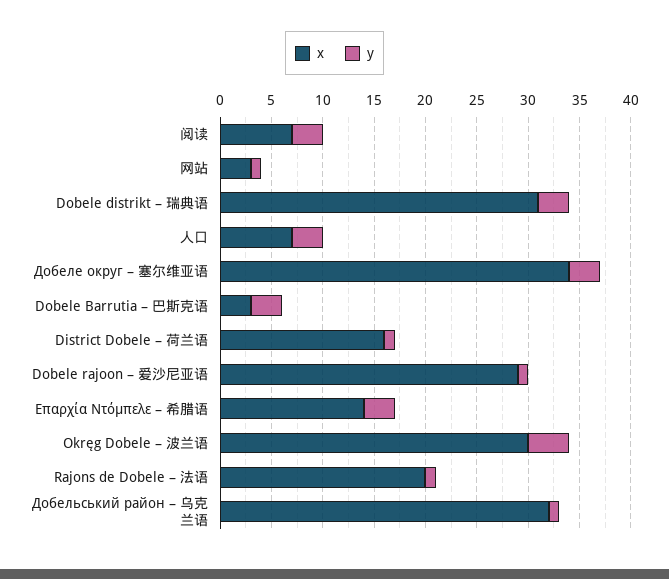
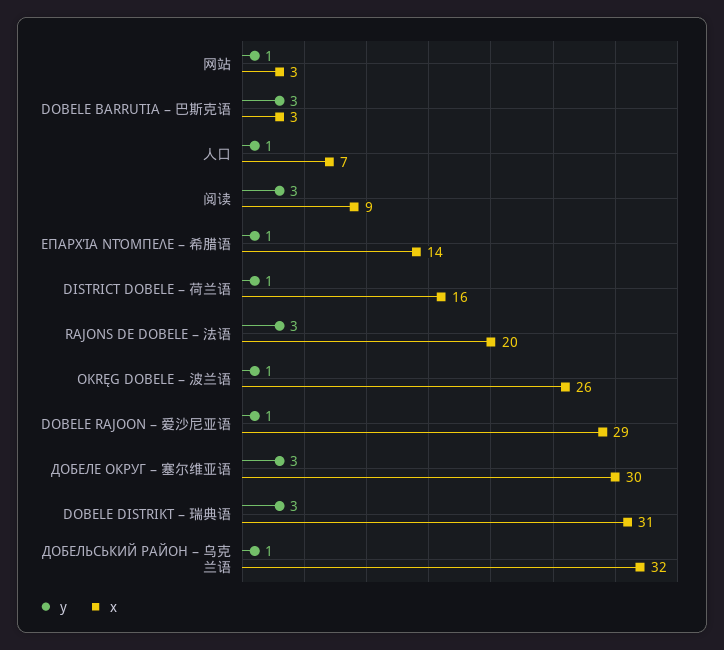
  {
    "x": {
-     "阅读": 7,
+     "阅读": 9,
      "网站": 3,
      "Dobele distrikt – 瑞典语": 31,
      "人口": 7,
-     "Добеле округ – 塞尔维亚语": 34,
+     "Добеле округ – 塞尔维亚语": 30,
      "Dobele Barrutia – 巴斯克语": 3,
      "District Dobele – 荷兰语": 16,
      "Dobele rajoon – 爱沙尼亚语": 29,
      "Επαρχία Ντόμπελε – 希腊语": 14,
-     "Okręg Dobele – 波兰语": 30,
+     "Okręg Dobele – 波兰语": 26,
      "Rajons de Dobele – 法语": 20,
      "Добельський район – 乌克兰语": 32
    },
    "y": {
      "阅读": 3,
      "网站": 1,
      "Dobele distrikt – 瑞典语": 3,
-     "人口": 3,
+     "人口": 1,
      "Добеле округ – 塞尔维亚语": 3,
      "Dobele Barrutia – 巴斯克语": 3,
      "District Dobele – 荷兰语": 1,
      "Dobele rajoon – 爱沙尼亚语": 1,
-     "Επαρχία Ντόμπελε – 希腊语": 3,
+     "Επαρχία Ντόμπελε – 希腊语": 1,
-     "Okręg Dobele – 波兰语": 4,
+     "Okręg Dobele – 波兰语": 1,
-     "Rajons de Dobele – 法语": 1,
+     "Rajons de Dobele – 法语": 3,
      "Добельський район – 乌克兰语": 1
    }
  }

